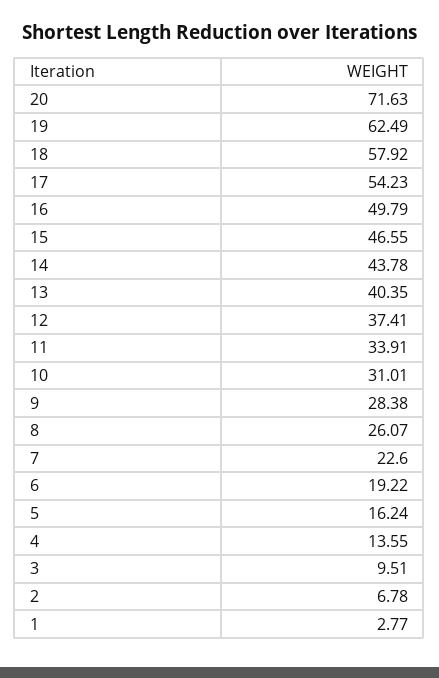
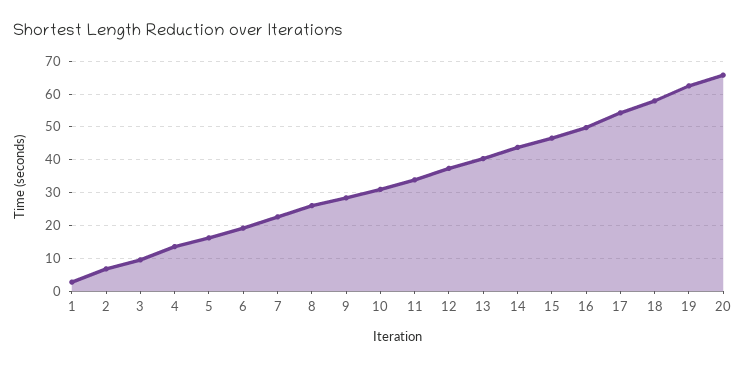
  {
-   "20": 71.63,
+   "20": 66,
    "19": 62.49,
    "18": 57.92,
    "17": 54.23,
    "16": 49.79,
    "15": 46.55,
    "14": 43.78,
    "13": 40.35,
    "12": 37.41,
    "11": 33.91,
    "10": 31.01,
    "9": 28.38,
    "8": 26.07,
    "7": 22.6,
    "6": 19.22,
    "5": 16.24,
    "4": 13.55,
    "3": 9.51,
    "2": 6.78,
    "1": 2.77
  }

